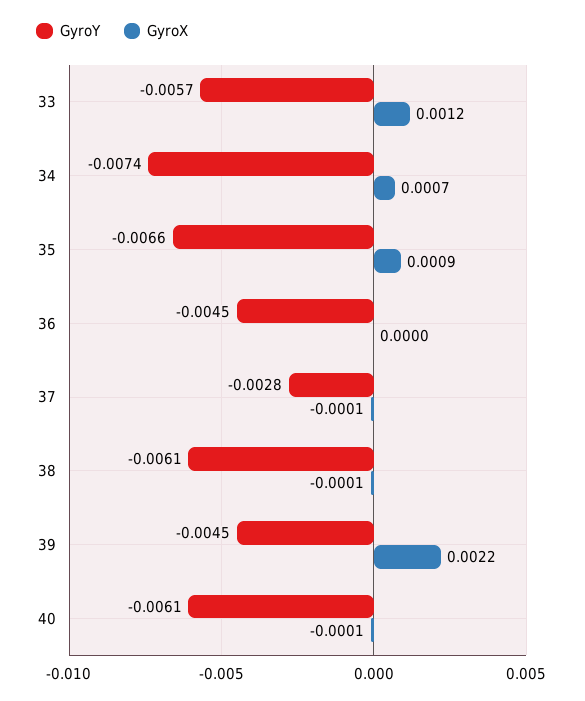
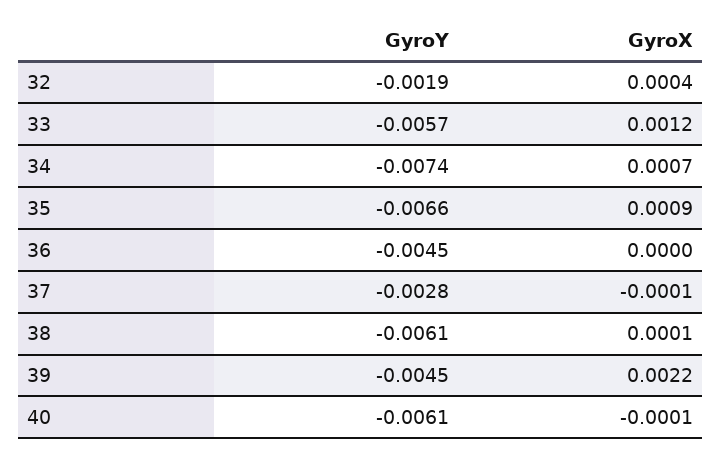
  {
    "GyroY": {
      "33": -0.0057,
      "34": -0.0074,
      "35": -0.0066,
      "36": -0.0045,
      "37": -0.0028,
      "38": -0.0061,
      "39": -0.0045,
-     "40": -0.0061
+     "40": -0.0061,
+     "32": -0.0019
    },
    "GyroX": {
      "33": 0.0012,
      "34": 0.0007,
      "35": 0.0009,
      "36": 0,
      "37": -0.0001,
-     "38": -0.0001,
+     "38": 0.0001,
      "39": 0.0022,
-     "40": -0.0001
+     "40": -0.0001,
+     "32": 0.0004
    }
  }

